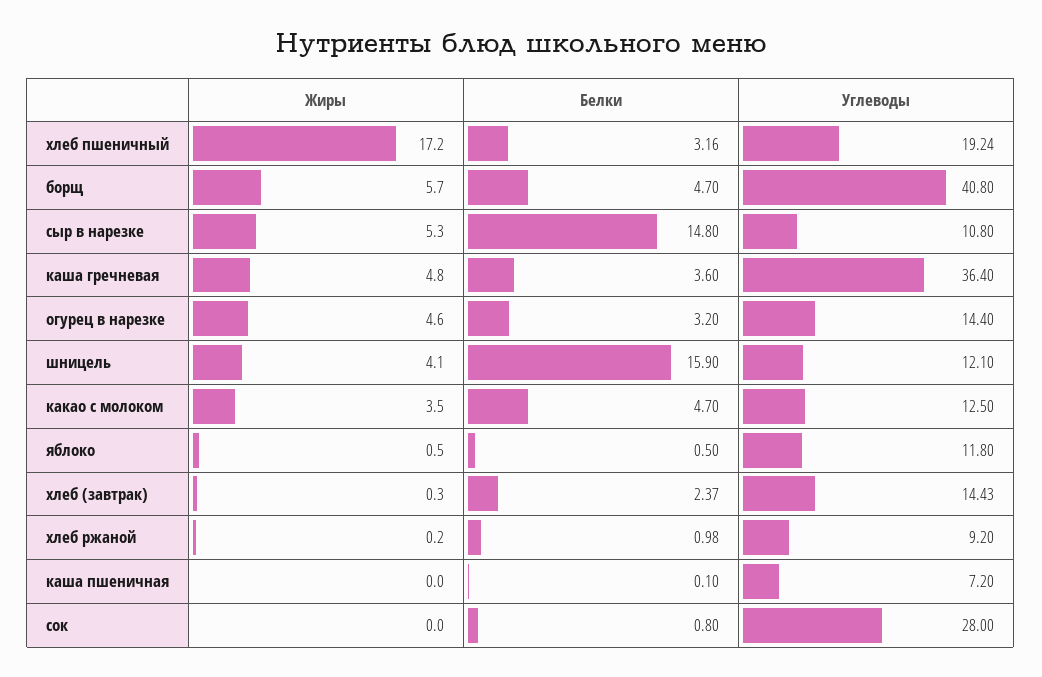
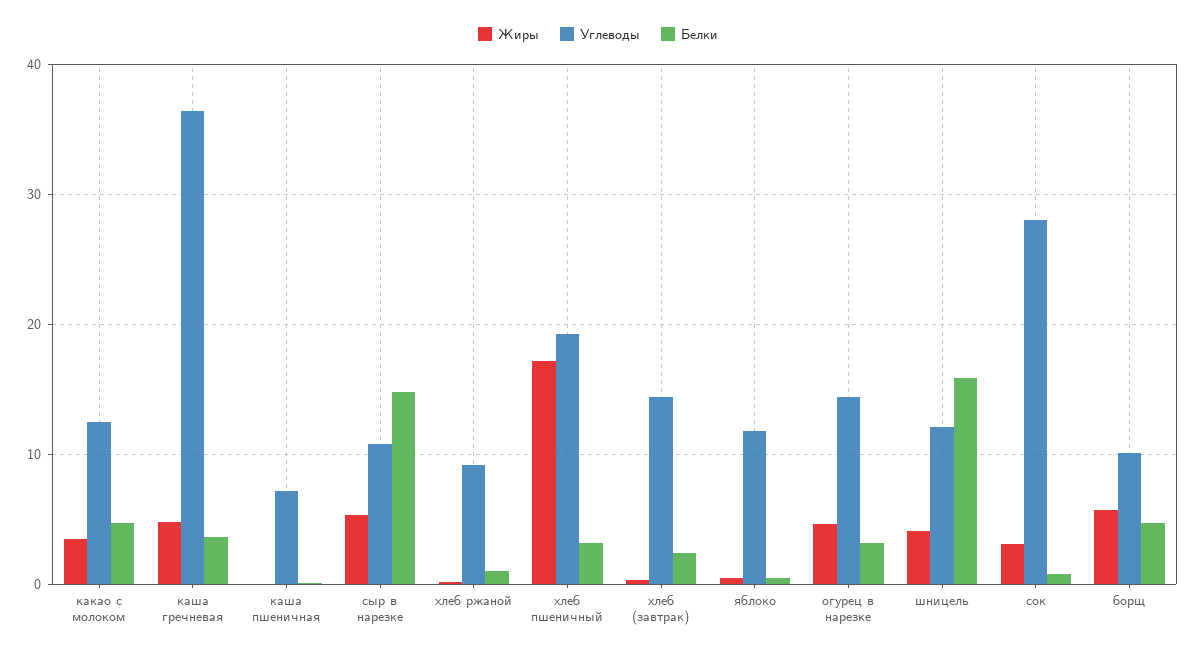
  {
    "Жиры": {
      "хлеб пшеничный": 17.2,
      "борщ": 5.7,
      "сыр в нарезке": 5.3,
      "каша гречневая": 4.8,
      "огурец в нарезке": 4.6,
      "шницель": 4.1,
      "какао с молоком": 3.5,
      "яблоко": 0.5,
      "хлеб (завтрак)": 0.3,
      "хлеб ржаной": 0.2,
      "каша пшеничная": 0,
-     "сок": 0
+     "сок": 3
    },
    "Белки": {
      "хлеб пшеничный": 3.16,
      "борщ": 4.7,
      "сыр в нарезке": 14.8,
      "каша гречневая": 3.6,
      "огурец в нарезке": 3.2,
      "шницель": 15.9,
      "какао с молоком": 4.7,
      "яблоко": 0.5,
      "хлеб (завтрак)": 2.37,
      "хлеб ржаной": 0.98,
      "каша пшеничная": 0.1,
      "сок": 0.8
    },
    "Углеводы": {
      "хлеб пшеничный": 19.24,
-     "борщ": 40.8,
+     "борщ": 10,
      "сыр в нарезке": 10.8,
      "каша гречневая": 36.4,
      "огурец в нарезке": 14.4,
      "шницель": 12.1,
      "какао с молоком": 12.5,
      "яблоко": 11.8,
      "хлеб (завтрак)": 14.43,
      "хлеб ржаной": 9.2,
      "каша пшеничная": 7.2,
      "сок": 28
    }
  }

